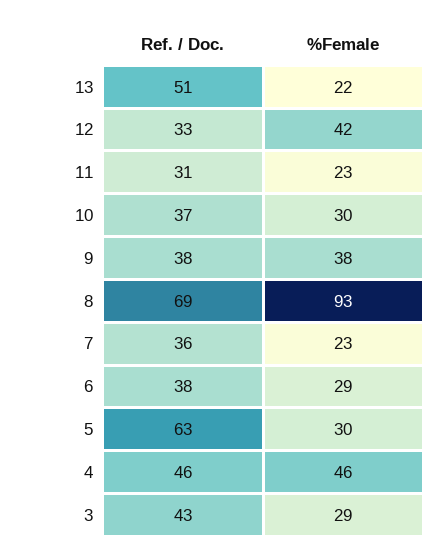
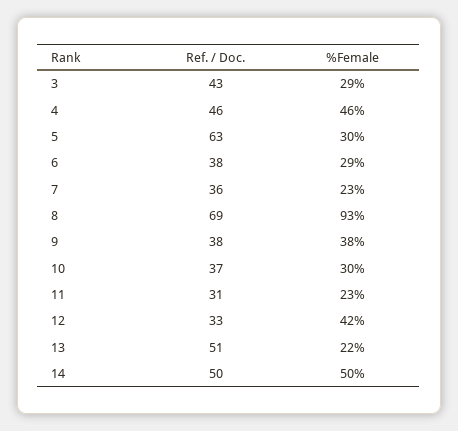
  {
    "Ref. / Doc.": {
      "13": 51,
      "12": 33,
      "11": 31,
      "10": 37,
      "9": 38,
      "8": 69,
      "7": 36,
      "6": 38,
      "5": 63,
      "4": 46,
-     "3": 43
+     "3": 43,
+     "14": 50
    },
    "%Female": {
      "13": 22,
      "12": 42,
      "11": 23,
      "10": 30,
      "9": 38,
      "8": 93,
      "7": 23,
      "6": 29,
      "5": 30,
      "4": 46,
-     "3": 29
+     "3": 29,
+     "14": 50
    }
  }

